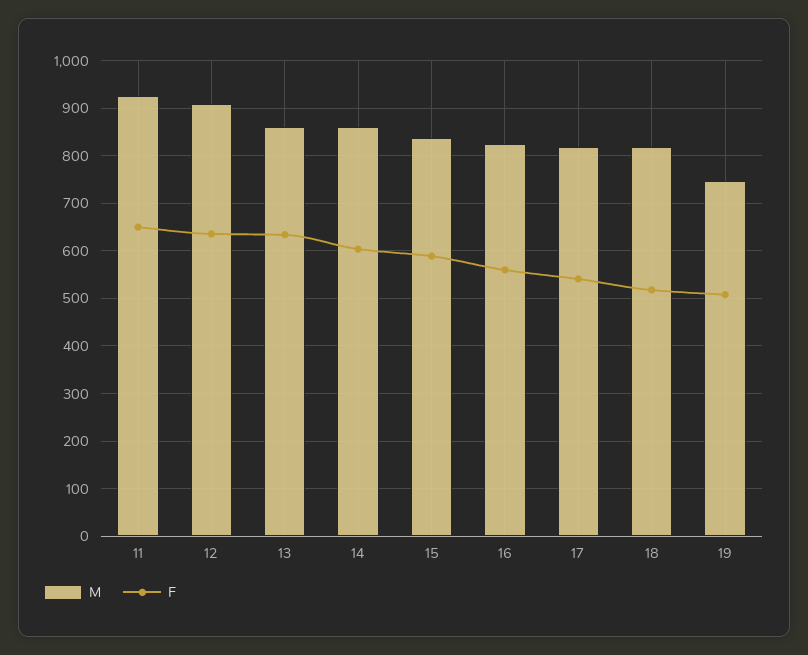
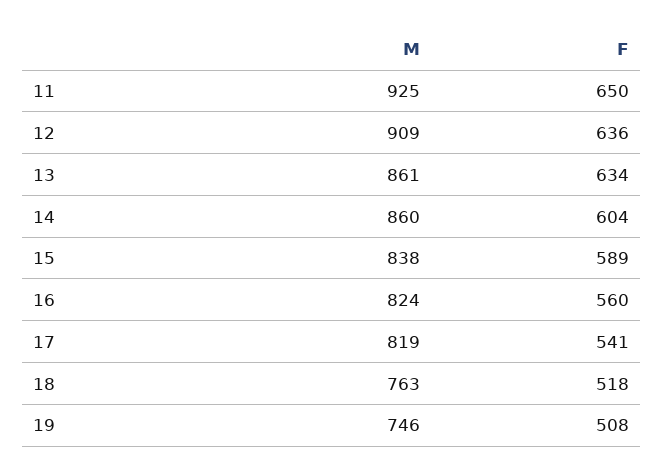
  {
    "M": {
      "11": 925,
      "12": 909,
      "13": 861,
      "14": 860,
      "15": 838,
      "16": 824,
      "17": 819,
-     "18": 820,
+     "18": 763,
      "19": 746
    },
    "F": {
      "11": 650,
      "12": 636,
      "13": 634,
      "14": 604,
      "15": 589,
      "16": 560,
      "17": 541,
      "18": 518,
      "19": 508
    }
  }

